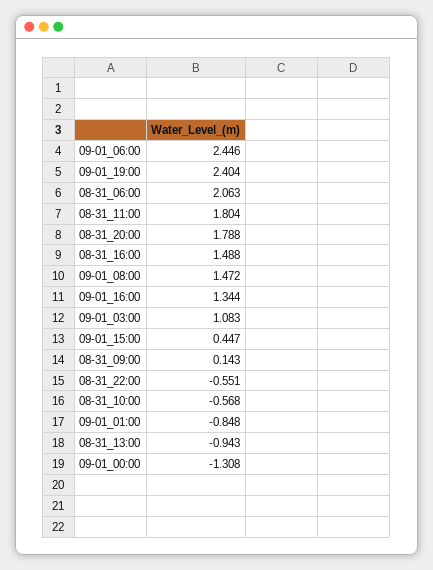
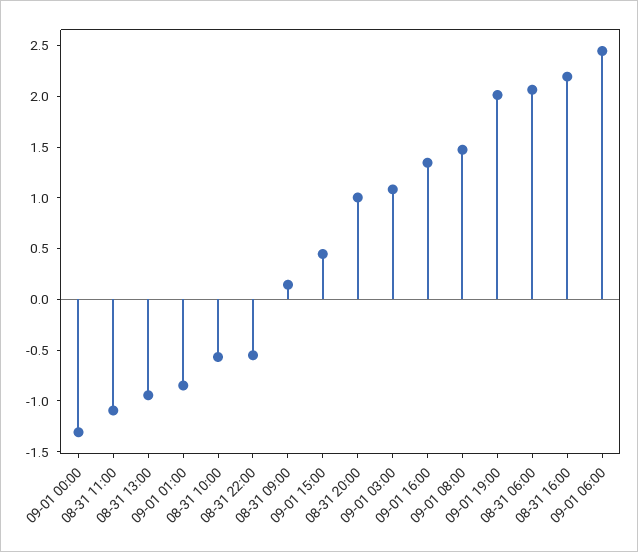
  {
    "09-01_06:00": 2.446,
-   "09-01_19:00": 2.404,
+   "09-01_19:00": 2,
    "08-31_06:00": 2.063,
-   "08-31_11:00": 1.804,
+   "08-31_11:00": -1.1,
-   "08-31_20:00": 1.788,
+   "08-31_20:00": 1,
-   "08-31_16:00": 1.488,
+   "08-31_16:00": 2.2,
    "09-01_08:00": 1.472,
    "09-01_16:00": 1.344,
    "09-01_03:00": 1.083,
    "09-01_15:00": 0.447,
    "08-31_09:00": 0.143,
    "08-31_22:00": -0.551,
    "08-31_10:00": -0.568,
    "09-01_01:00": -0.848,
    "08-31_13:00": -0.943,
    "09-01_00:00": -1.308
  }

